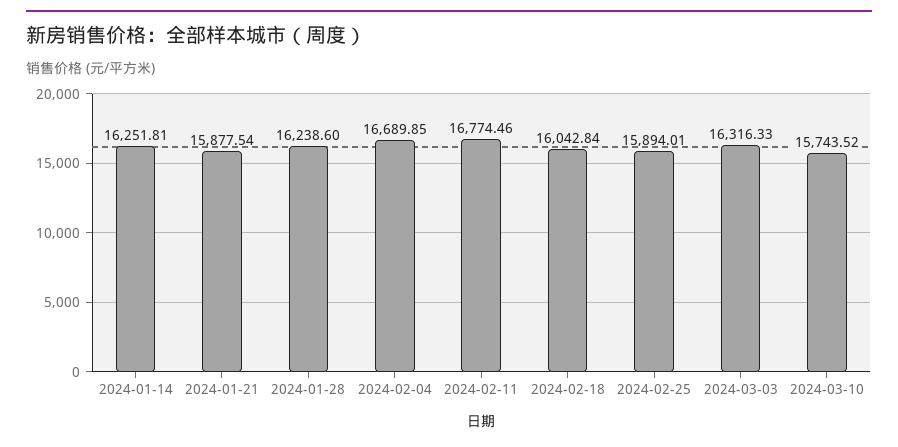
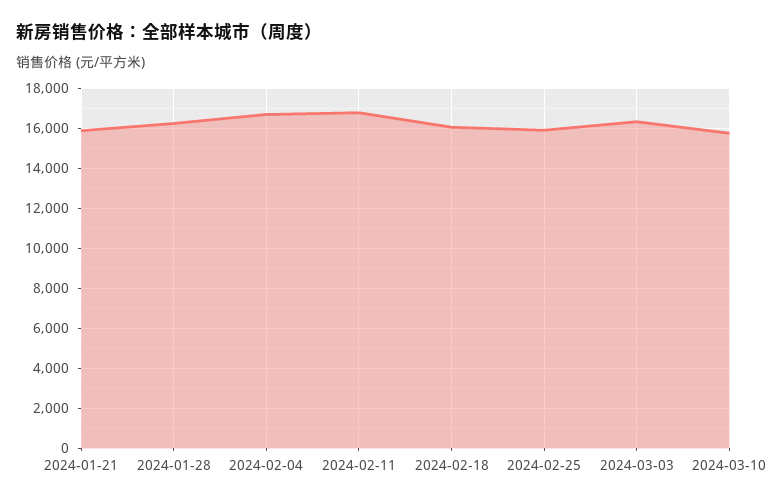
  {
-   "2024-01-14": 16251.81,
    "2024-01-21": 15877.54,
    "2024-01-28": 16238.6,
    "2024-02-04": 16689.85,
    "2024-02-11": 16774.46,
    "2024-02-18": 16042.84,
    "2024-02-25": 15894.01,
    "2024-03-03": 16316.33,
    "2024-03-10": 15743.52
  }

